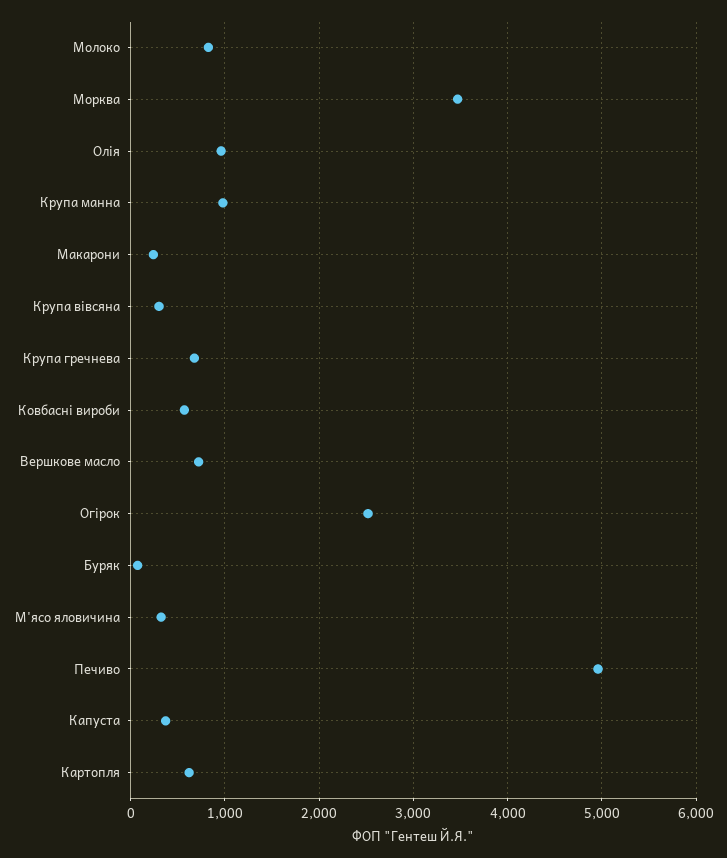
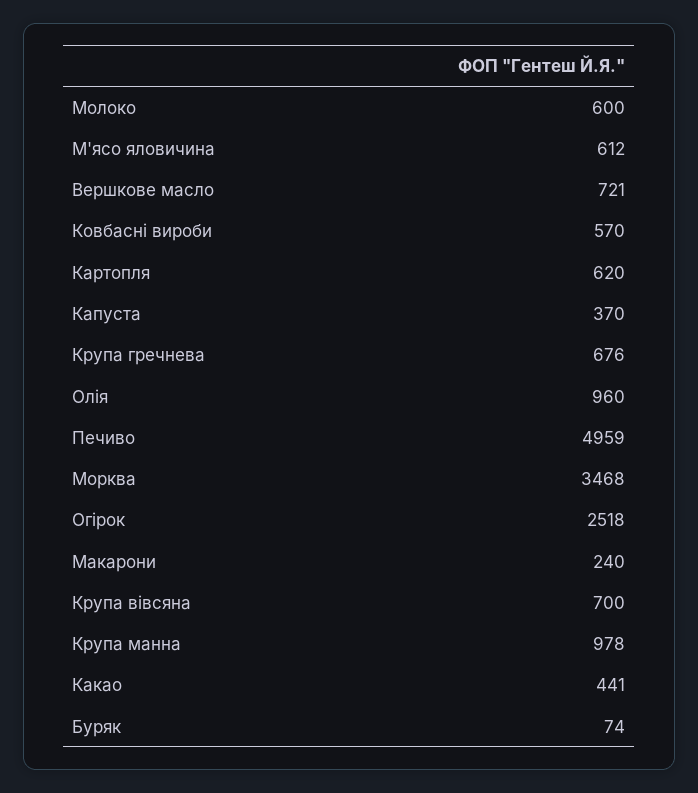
  {
-   "Молоко": 800,
+   "Молоко": 600,
    "Морква": 3468,
    "Олія": 960,
    "Крупа манна": 978,
    "Макарони": 240,
-   "Крупа вівсяна": 300,
+   "Крупа вівсяна": 700,
    "Крупа гречнева": 676,
    "Ковбасні вироби": 570,
    "Вершкове масло": 721,
    "Огірок": 2518,
    "Буряк": 74,
-   "М'ясо яловичина": 300,
+   "М'ясо яловичина": 612,
    "Печиво": 4959,
    "Капуста": 370,
-   "Картопля": 620
+   "Картопля": 620,
+   "Какао": 441
  }

